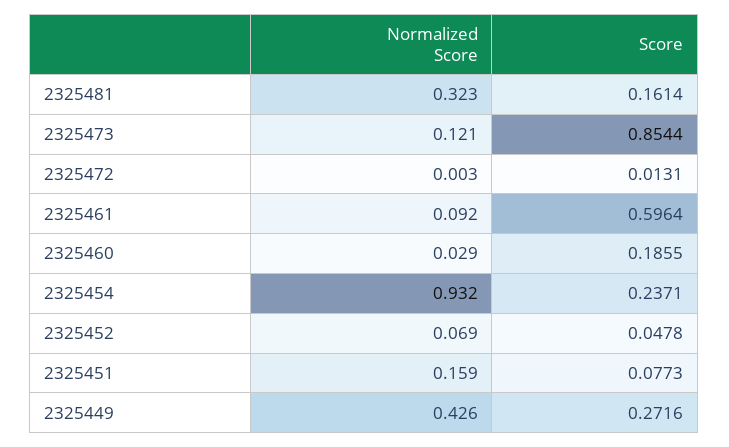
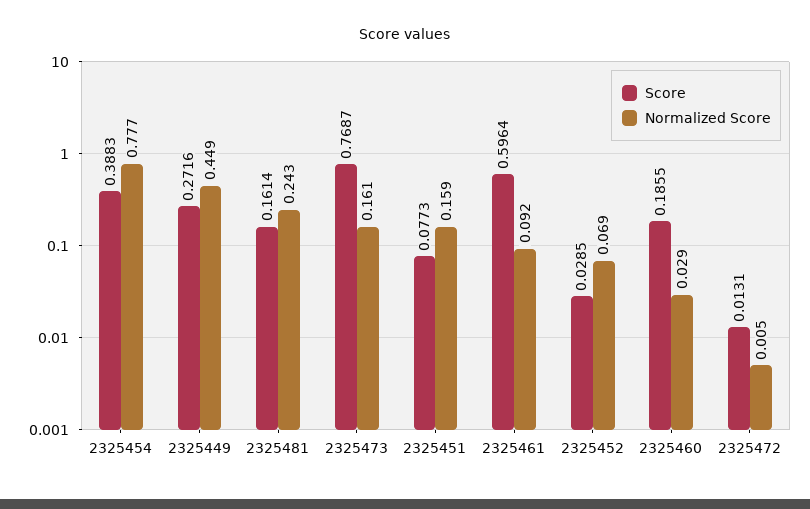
  {
    "Normalized Score": {
-     "2325481": 0.323,
+     "2325481": 0.243,
-     "2325473": 0.121,
+     "2325473": 0.161,
-     "2325472": 0.003,
+     "2325472": 0.005,
      "2325461": 0.092,
      "2325460": 0.029,
-     "2325454": 0.932,
+     "2325454": 0.777,
      "2325452": 0.069,
      "2325451": 0.159,
-     "2325449": 0.426
+     "2325449": 0.449
    },
    "Score": {
      "2325481": 0.1614,
-     "2325473": 0.8544,
+     "2325473": 0.7687,
      "2325472": 0.0131,
      "2325461": 0.5964,
      "2325460": 0.1855,
-     "2325454": 0.2371,
+     "2325454": 0.3883,
-     "2325452": 0.0478,
+     "2325452": 0.0285,
      "2325451": 0.0773,
      "2325449": 0.2716
    }
  }

